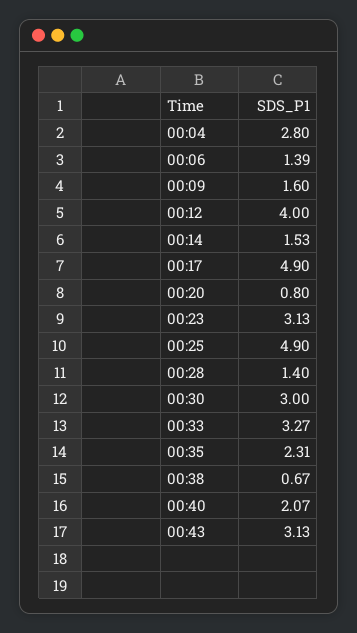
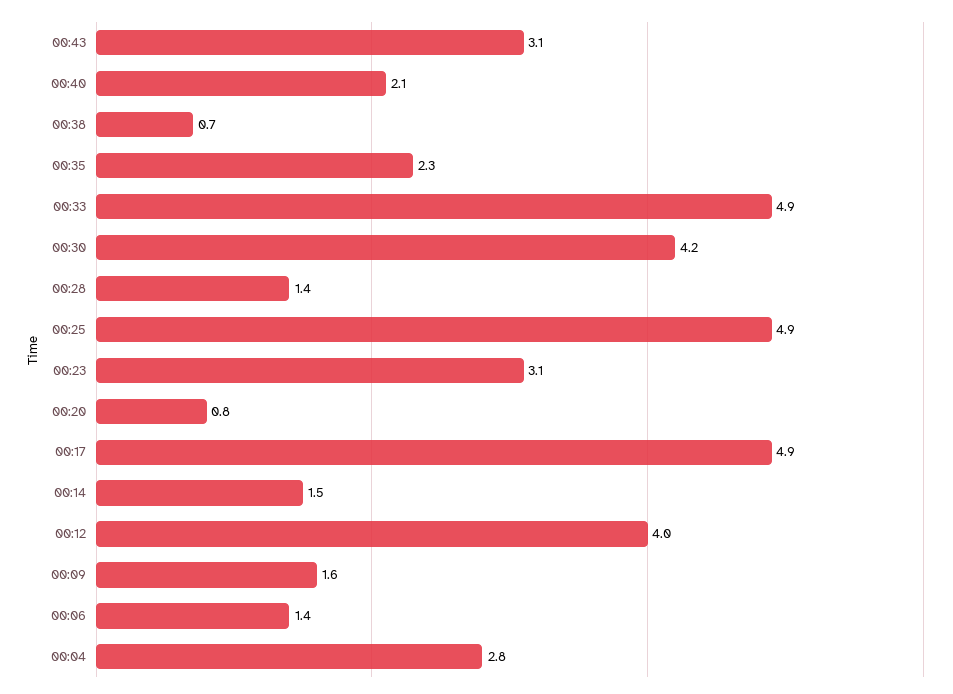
  {
    "00:04": 2.8,
    "00:06": 1.39,
    "00:09": 1.6,
    "00:12": 4,
    "00:14": 1.53,
    "00:17": 4.9,
    "00:20": 0.8,
    "00:23": 3.13,
    "00:25": 4.9,
    "00:28": 1.4,
-   "00:30": 3,
+   "00:30": 4.2,
-   "00:33": 3.27,
+   "00:33": 4.9,
    "00:35": 2.31,
    "00:38": 0.67,
    "00:40": 2.07,
    "00:43": 3.13
  }

